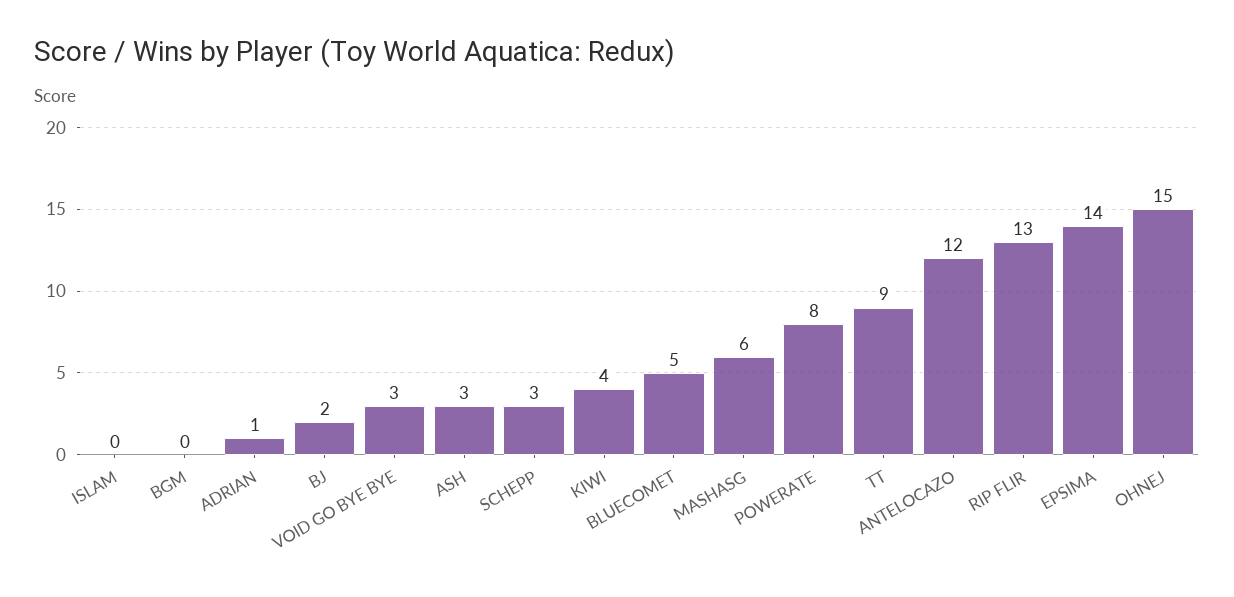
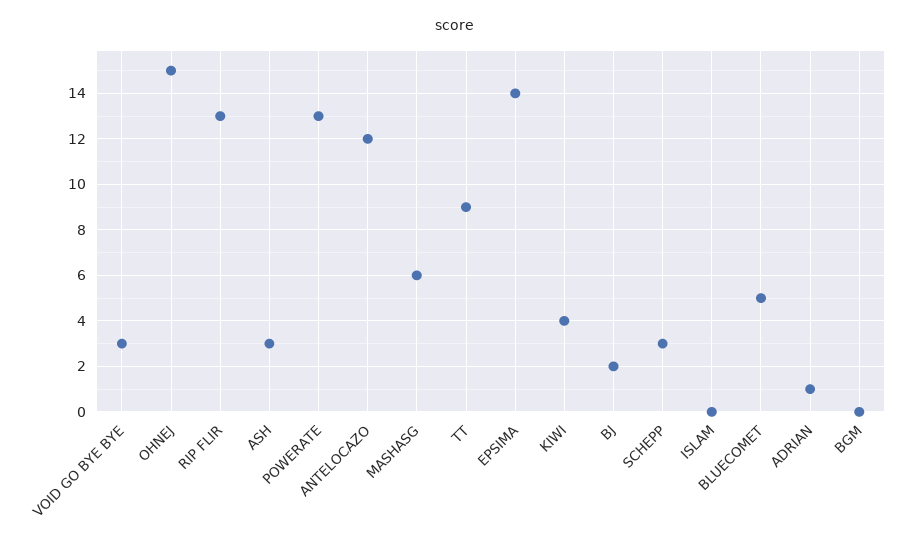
  {
    "ISLAM": 0,
    "BGM": 0,
    "ADRIAN": 1,
    "BJ": 2,
    "VOID GO BYE BYE": 3,
    "ASH": 3,
    "SCHEPP": 3,
    "KIWI": 4,
    "BLUECOMET": 5,
    "MASHASG": 6,
-   "POWERATE": 8,
+   "POWERATE": 13,
    "TT": 9,
    "ANTELOCAZO": 12,
    "RIP FLIR": 13,
    "EPSIMA": 14,
    "OHNEJ": 15
  }

